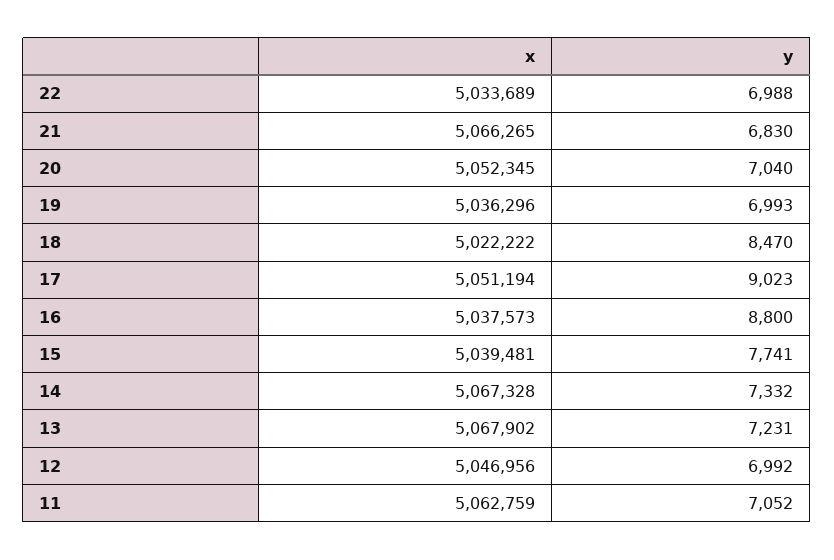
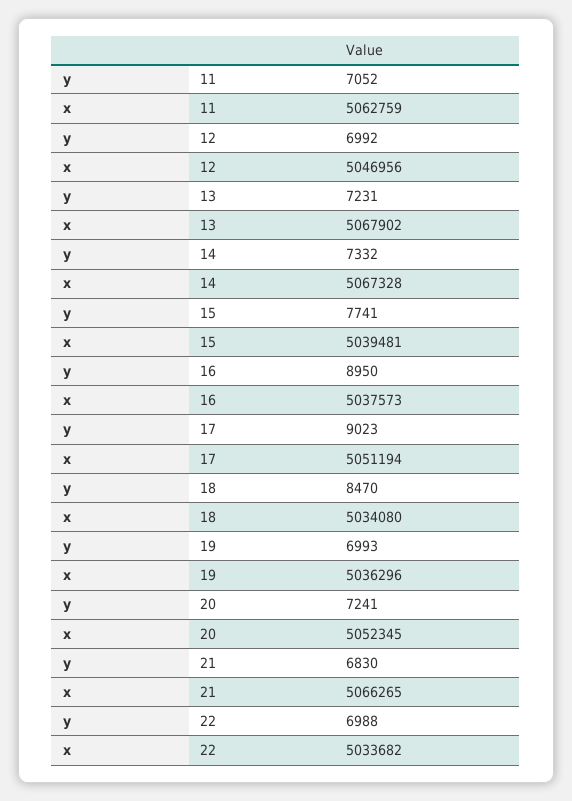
  {
    "x": {
-     "22": 5033689,
+     "22": 5033682,
      "21": 5066265,
      "20": 5052345,
      "19": 5036296,
-     "18": 5022222,
+     "18": 5034080,
      "17": 5051194,
      "16": 5037573,
      "15": 5039481,
      "14": 5067328,
      "13": 5067902,
      "12": 5046956,
      "11": 5062759
    },
    "y": {
      "22": 6988,
      "21": 6830,
-     "20": 7040,
+     "20": 7241,
      "19": 6993,
      "18": 8470,
      "17": 9023,
-     "16": 8800,
+     "16": 8950,
      "15": 7741,
      "14": 7332,
      "13": 7231,
      "12": 6992,
      "11": 7052
    }
  }

